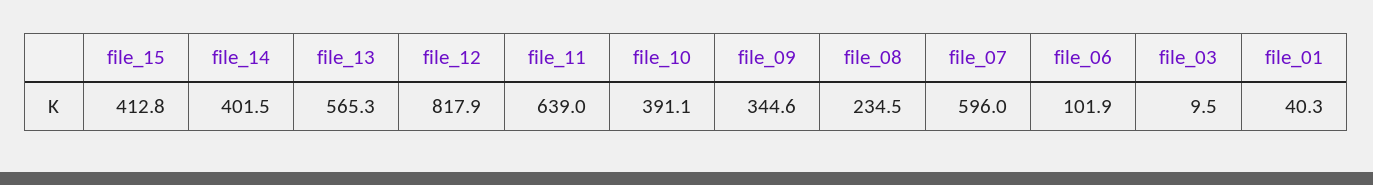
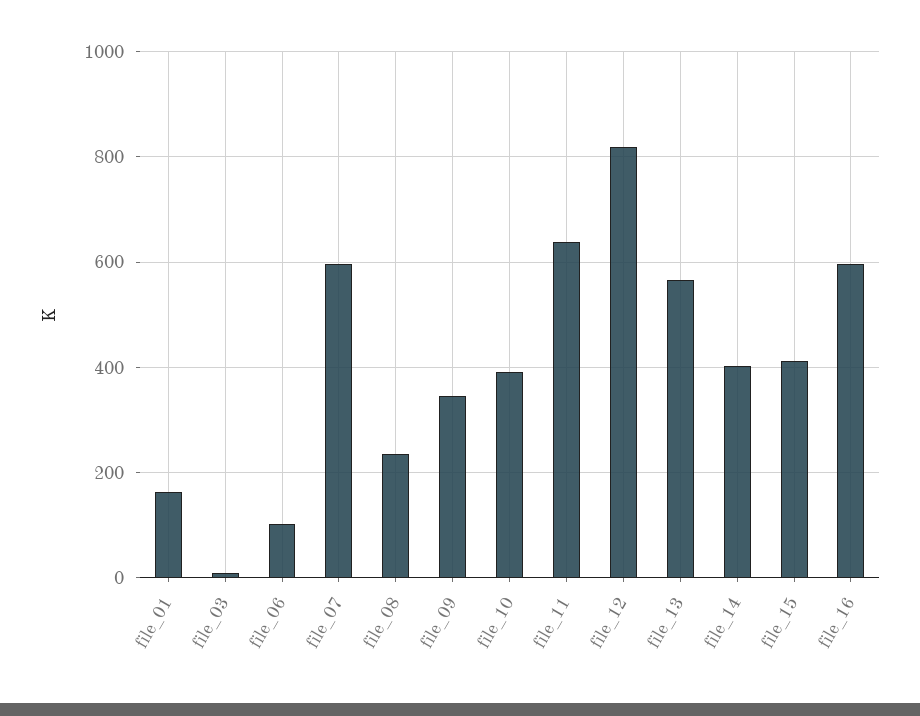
  {
    "file_15": 412.8,
    "file_14": 401.5,
    "file_13": 565.3,
    "file_12": 817.9,
    "file_11": 639,
    "file_10": 391.1,
    "file_09": 344.6,
    "file_08": 234.5,
    "file_07": 596,
    "file_06": 101.9,
    "file_03": 9.5,
-   "file_01": 40.3
+   "file_01": 160,
+   "file_16": 600
  }

